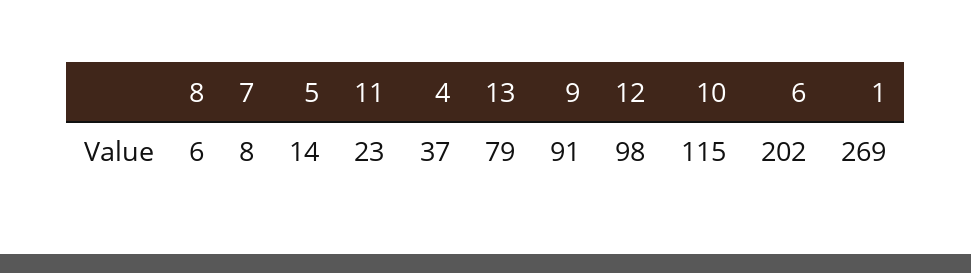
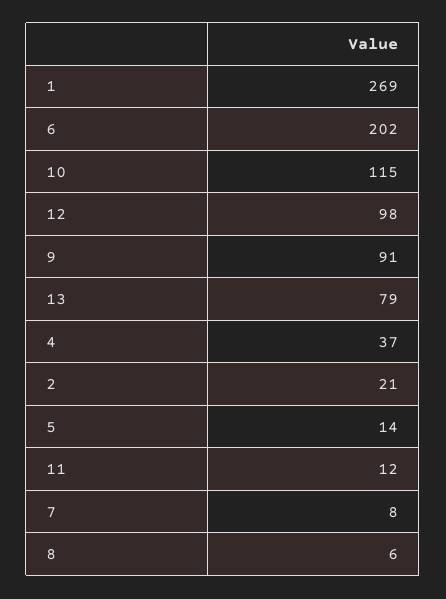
  {
    "8": 6,
    "7": 8,
    "5": 14,
-   "11": 23,
+   "11": 12,
    "4": 37,
    "13": 79,
    "9": 91,
    "12": 98,
    "10": 115,
    "6": 202,
-   "1": 269
+   "1": 269,
+   "2": 21
  }

